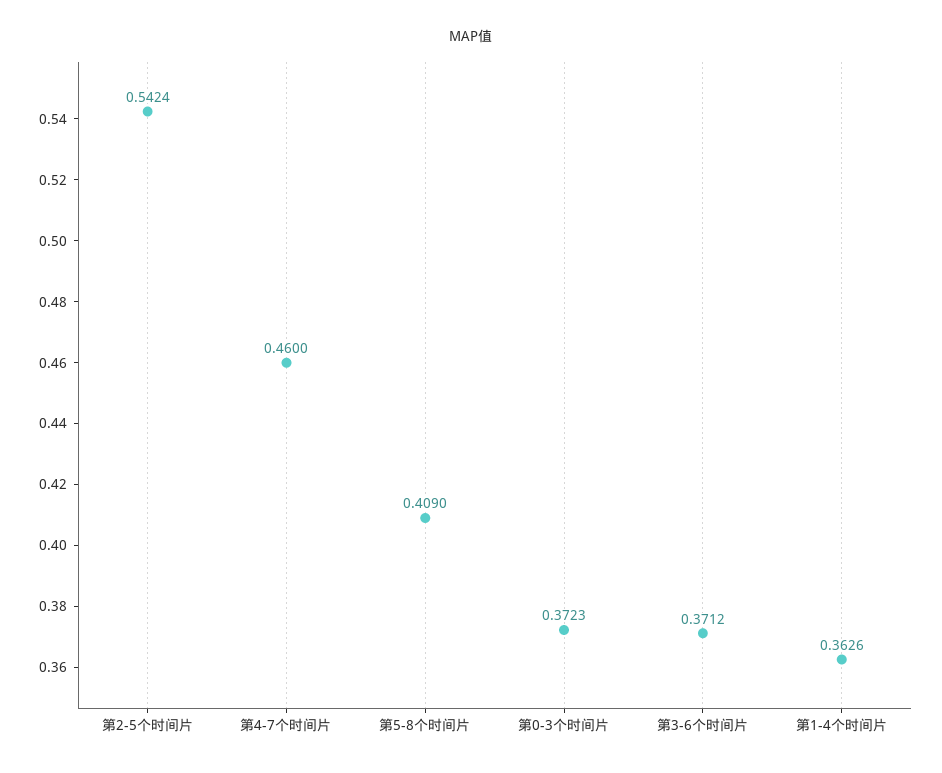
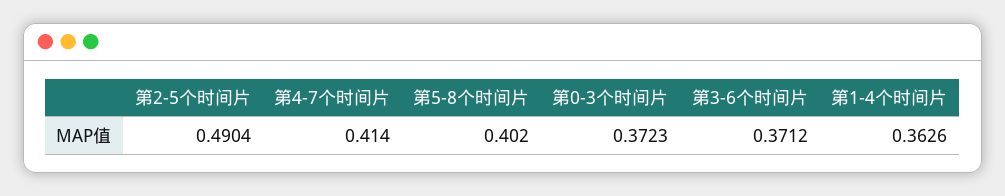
  {
-   "第2-5个时间片": 0.5424,
+   "第2-5个时间片": 0.4904,
-   "第4-7个时间片": 0.46,
+   "第4-7个时间片": 0.414,
-   "第5-8个时间片": 0.409,
+   "第5-8个时间片": 0.402,
    "第0-3个时间片": 0.3723,
    "第3-6个时间片": 0.3712,
    "第1-4个时间片": 0.3626
  }

